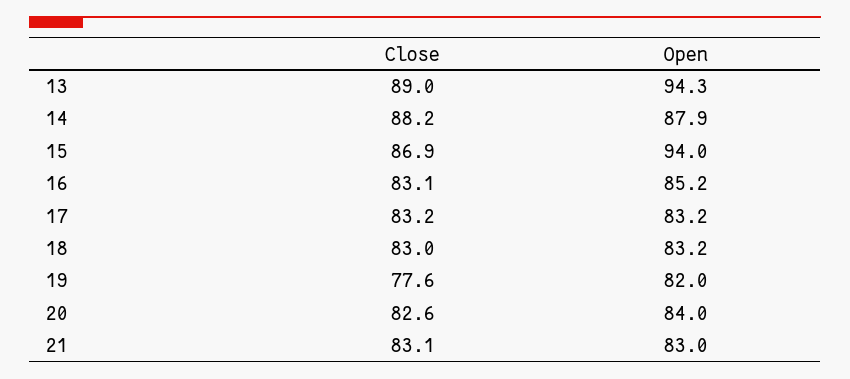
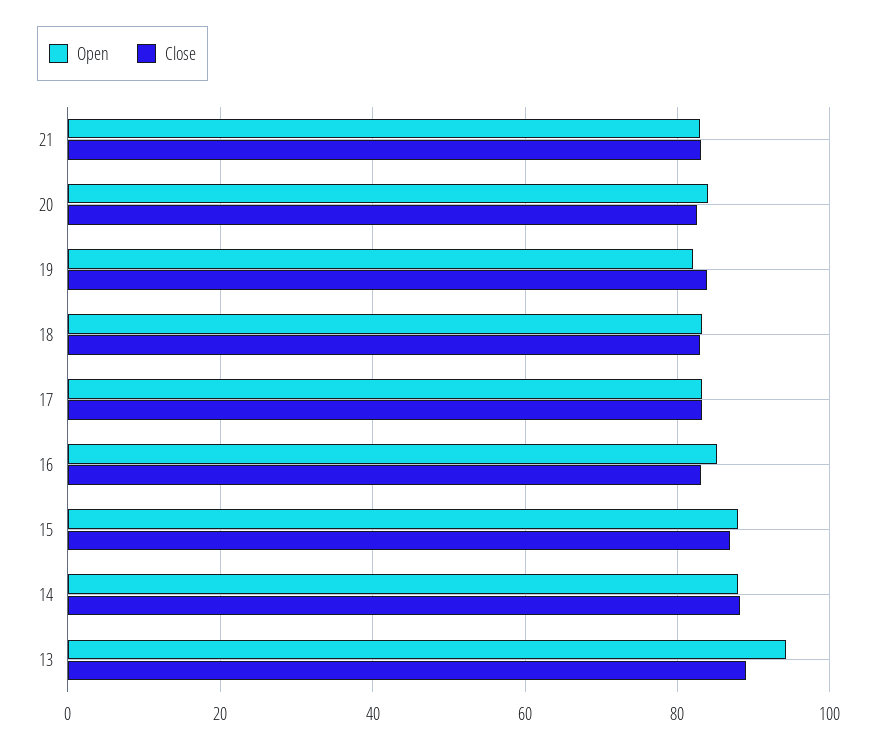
  {
    "Close": {
      "13": 89,
      "14": 88.2,
      "15": 86.9,
      "16": 83.1,
      "17": 83.2,
      "18": 83,
-     "19": 77.6,
+     "19": 84,
      "20": 82.6,
      "21": 83.1
    },
    "Open": {
      "13": 94.3,
      "14": 87.9,
-     "15": 94,
+     "15": 88,
      "16": 85.2,
      "17": 83.2,
      "18": 83.2,
      "19": 82,
      "20": 84,
      "21": 83
    }
  }

